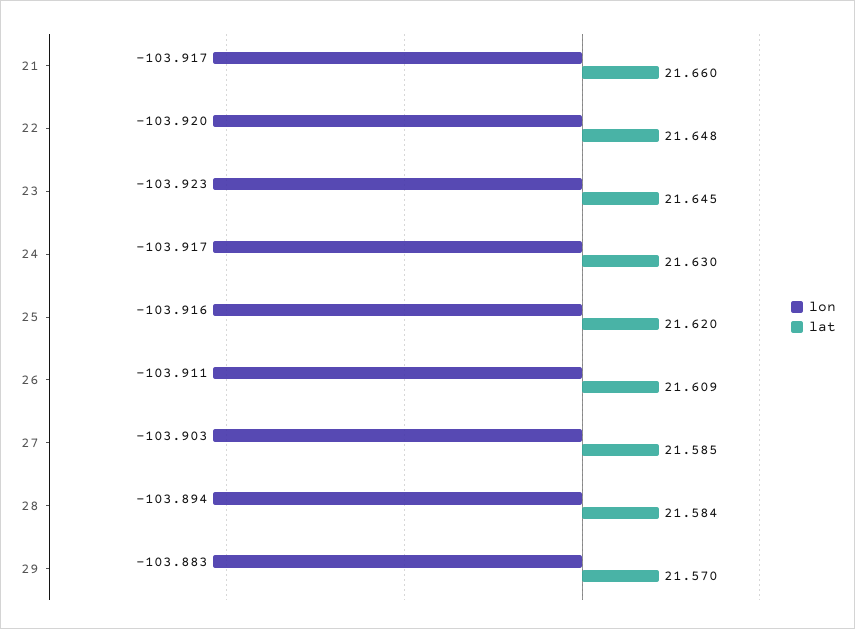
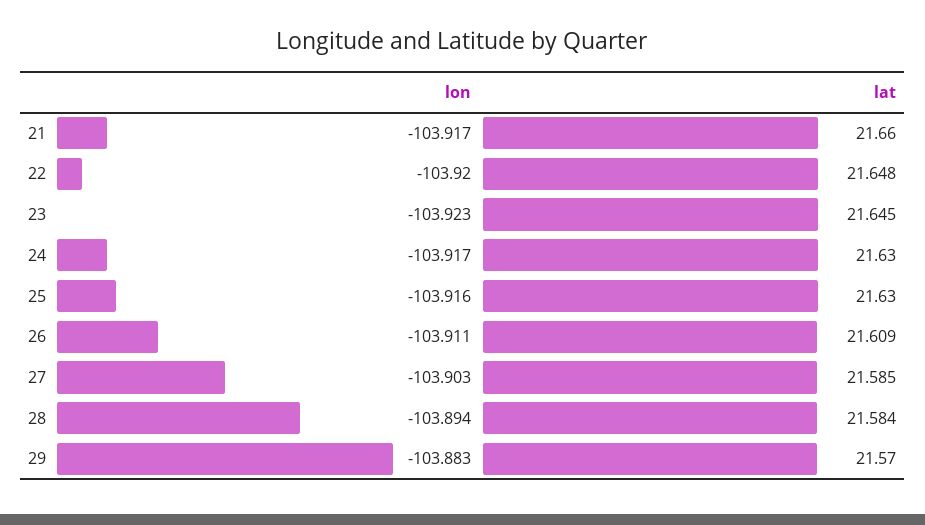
  {
    "lon": {
      "21": -103.917,
      "22": -103.92,
      "23": -103.923,
      "24": -103.917,
      "25": -103.916,
      "26": -103.911,
      "27": -103.903,
      "28": -103.894,
      "29": -103.883
    },
    "lat": {
      "21": 21.66,
      "22": 21.648,
      "23": 21.645,
      "24": 21.63,
-     "25": 21.62,
+     "25": 21.63,
      "26": 21.609,
      "27": 21.585,
      "28": 21.584,
      "29": 21.57
    }
  }

